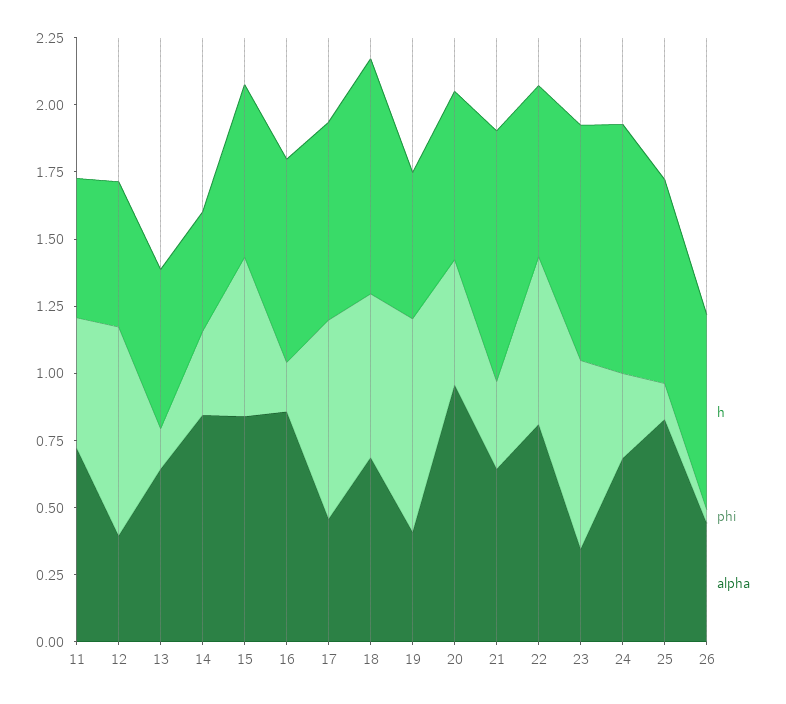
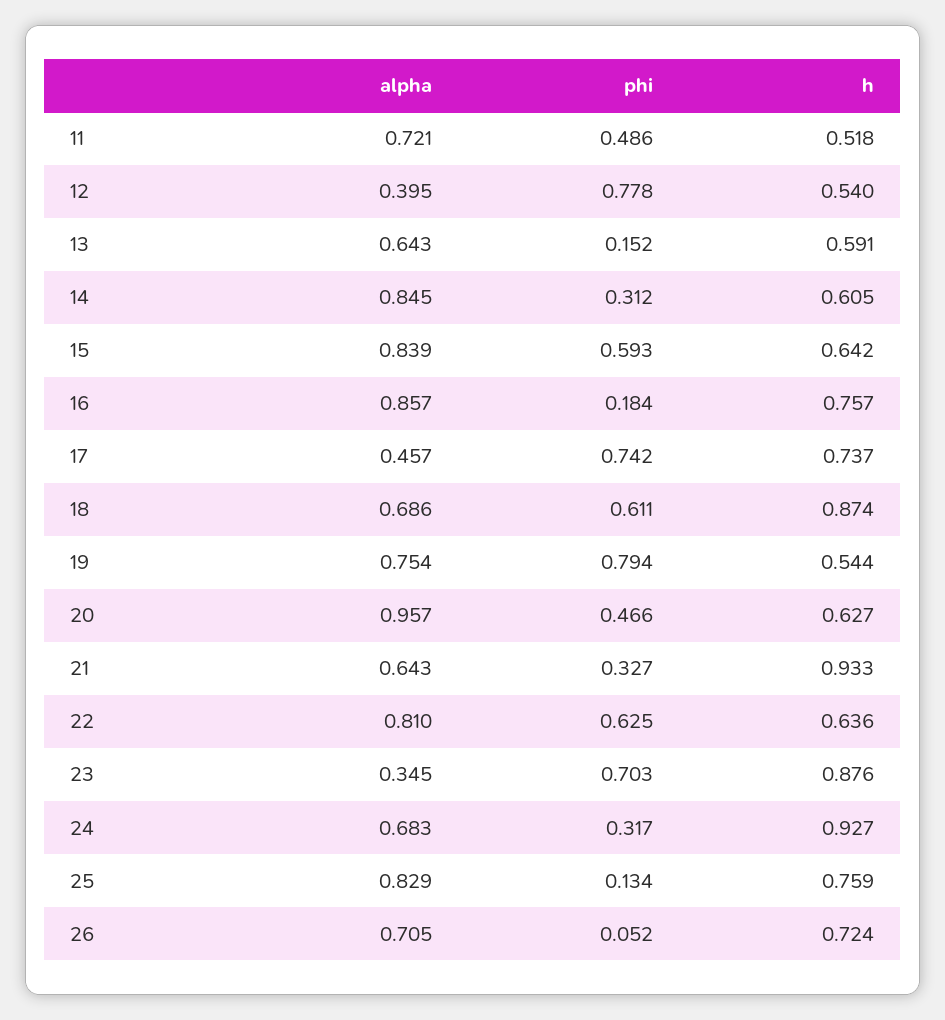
  {
    "h": {
      "11": 0.518,
      "12": 0.54,
      "13": 0.591,
-     "14": 0.45,
+     "14": 0.605,
      "15": 0.642,
      "16": 0.757,
      "17": 0.737,
      "18": 0.874,
      "19": 0.544,
      "20": 0.627,
      "21": 0.933,
      "22": 0.636,
      "23": 0.876,
      "24": 0.927,
      "25": 0.759,
      "26": 0.724
    },
    "phi": {
      "11": 0.486,
      "12": 0.778,
      "13": 0.152,
      "14": 0.312,
      "15": 0.593,
      "16": 0.184,
      "17": 0.742,
      "18": 0.611,
      "19": 0.794,
      "20": 0.466,
      "21": 0.327,
      "22": 0.625,
      "23": 0.703,
      "24": 0.317,
      "25": 0.134,
      "26": 0.052
    },
    "alpha": {
      "11": 0.721,
      "12": 0.395,
      "13": 0.643,
      "14": 0.845,
      "15": 0.839,
      "16": 0.857,
      "17": 0.457,
      "18": 0.686,
-     "19": 0.4,
+     "19": 0.754,
      "20": 0.957,
      "21": 0.643,
      "22": 0.81,
      "23": 0.345,
      "24": 0.683,
      "25": 0.829,
-     "26": 0.45
+     "26": 0.705
    }
  }

